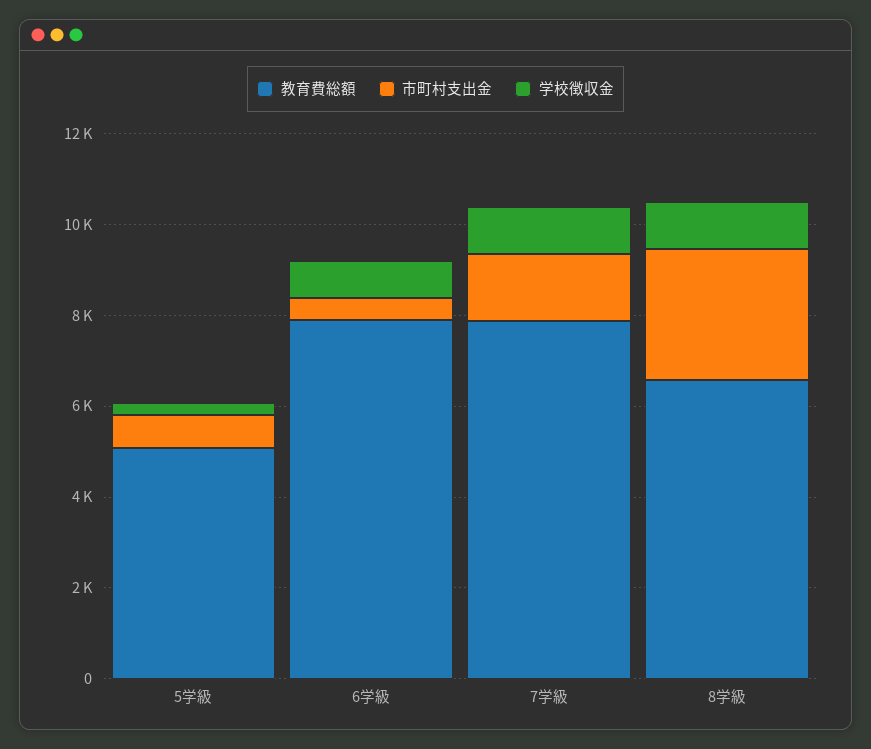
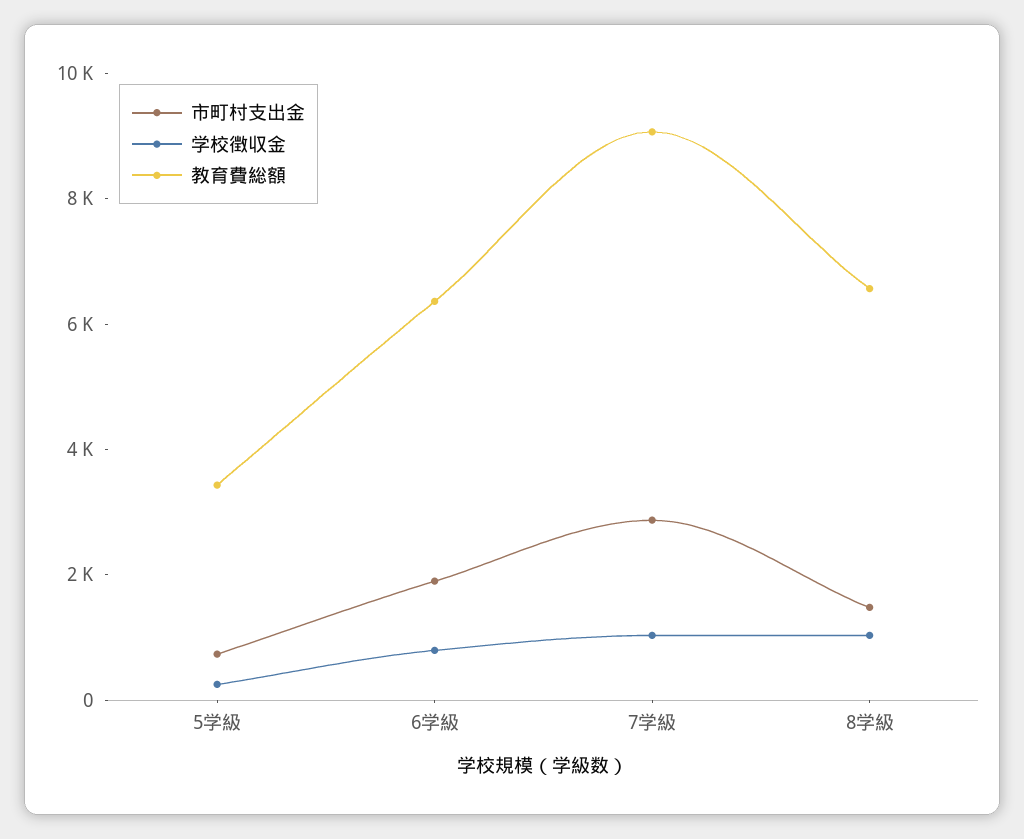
  {
    "教育費総額": {
-     "5学級": 5000,
+     "5学級": 3500,
-     "6学級": 8000,
+     "6学級": 6500,
-     "7学級": 8000,
+     "7学級": 9000,
      "8学級": 6500
    },
    "市町村支出金": {
      "5学級": 500,
-     "6学級": 500,
+     "6学級": 2000,
-     "7学級": 1500,
+     "7学級": 3000,
-     "8学級": 3000
+     "8学級": 1500
    },
    "学校徴収金": {
      "5学級": 500,
      "6学級": 1000,
      "7学級": 1000,
      "8学級": 1000
    }
  }

